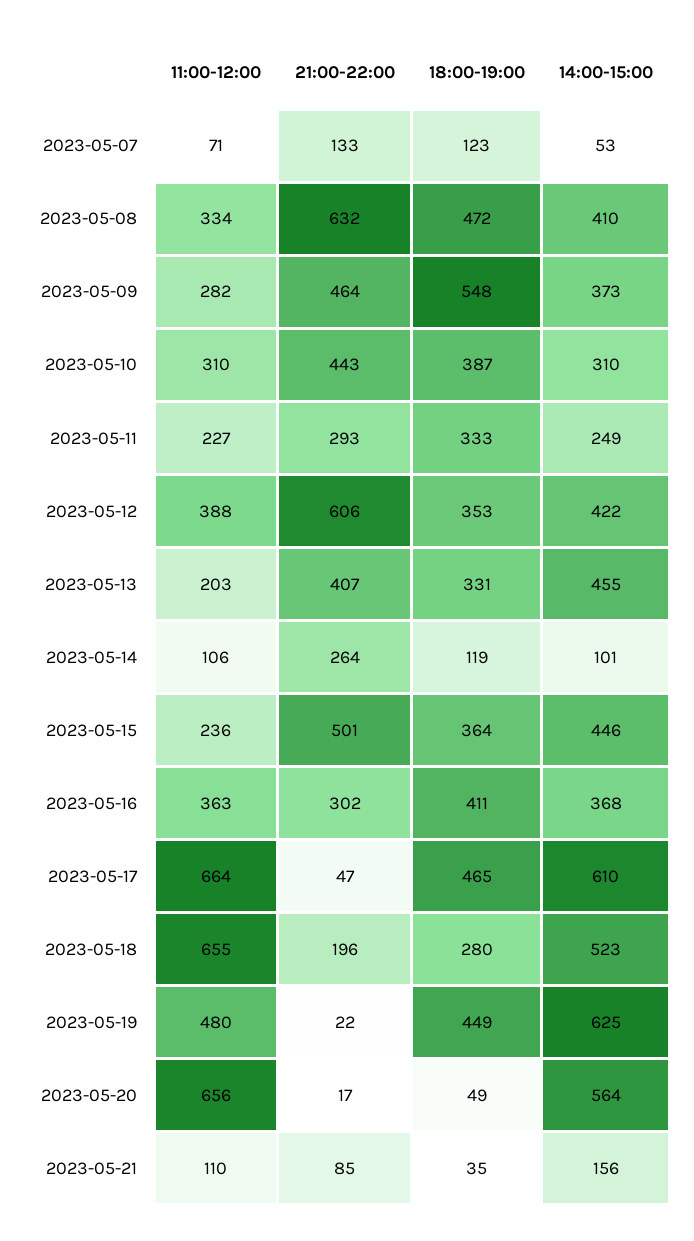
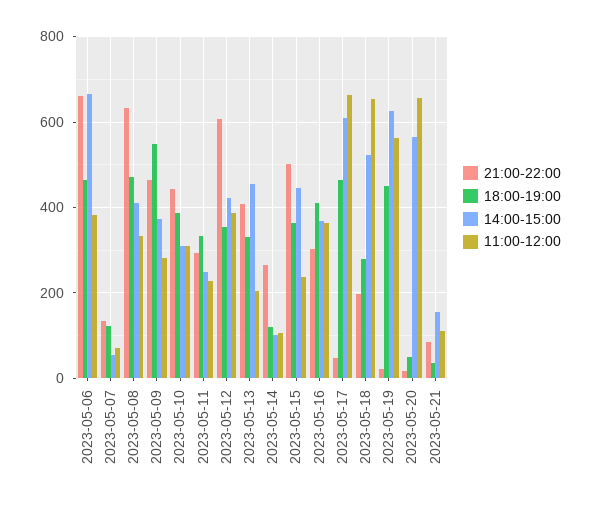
  {
    "11:00-12:00": {
      "2023-05-07": 71,
      "2023-05-08": 334,
      "2023-05-09": 282,
      "2023-05-10": 310,
      "2023-05-11": 227,
      "2023-05-12": 388,
      "2023-05-13": 203,
      "2023-05-14": 106,
      "2023-05-15": 236,
      "2023-05-16": 363,
      "2023-05-17": 664,
      "2023-05-18": 655,
-     "2023-05-19": 480,
+     "2023-05-19": 560,
      "2023-05-20": 656,
-     "2023-05-21": 110
+     "2023-05-21": 110,
+     "2023-05-06": 380
    },
    "21:00-22:00": {
      "2023-05-07": 133,
      "2023-05-08": 632,
      "2023-05-09": 464,
      "2023-05-10": 443,
      "2023-05-11": 293,
      "2023-05-12": 606,
      "2023-05-13": 407,
      "2023-05-14": 264,
      "2023-05-15": 501,
      "2023-05-16": 302,
      "2023-05-17": 47,
      "2023-05-18": 196,
      "2023-05-19": 22,
      "2023-05-20": 17,
-     "2023-05-21": 85
+     "2023-05-21": 85,
+     "2023-05-06": 660
    },
    "18:00-19:00": {
      "2023-05-07": 123,
      "2023-05-08": 472,
      "2023-05-09": 548,
      "2023-05-10": 387,
      "2023-05-11": 333,
      "2023-05-12": 353,
      "2023-05-13": 331,
      "2023-05-14": 119,
      "2023-05-15": 364,
      "2023-05-16": 411,
      "2023-05-17": 465,
      "2023-05-18": 280,
      "2023-05-19": 449,
      "2023-05-20": 49,
-     "2023-05-21": 35
+     "2023-05-21": 35,
+     "2023-05-06": 460
    },
    "14:00-15:00": {
      "2023-05-07": 53,
      "2023-05-08": 410,
      "2023-05-09": 373,
      "2023-05-10": 310,
      "2023-05-11": 249,
      "2023-05-12": 422,
      "2023-05-13": 455,
      "2023-05-14": 101,
      "2023-05-15": 446,
      "2023-05-16": 368,
      "2023-05-17": 610,
      "2023-05-18": 523,
      "2023-05-19": 625,
      "2023-05-20": 564,
-     "2023-05-21": 156
+     "2023-05-21": 156,
+     "2023-05-06": 660
    }
  }

